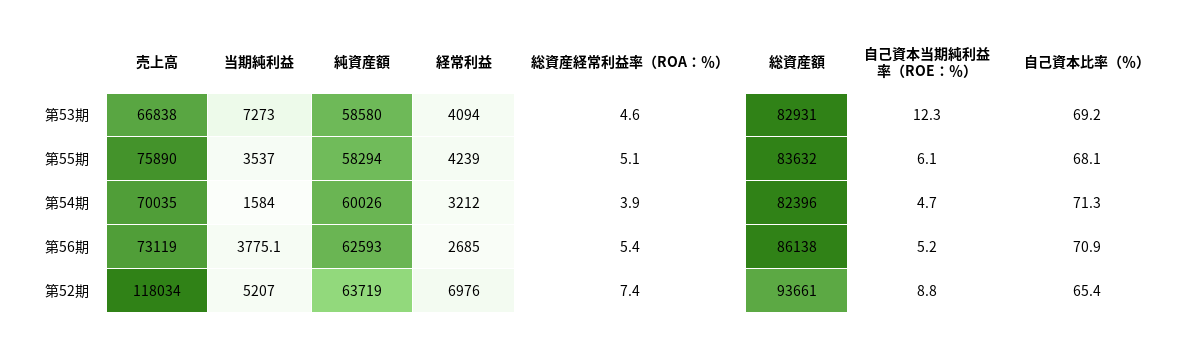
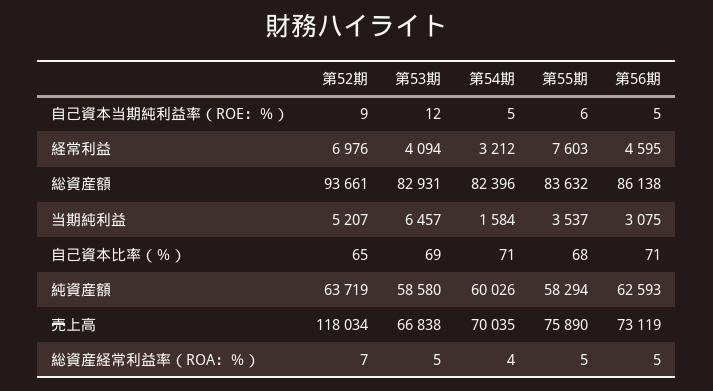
  {
    "売上高": {
      "第53期": 66838,
      "第55期": 75890,
      "第54期": 70035,
      "第56期": 73119,
      "第52期": 118034
    },
    "当期純利益": {
-     "第53期": 7273,
+     "第53期": 6457,
      "第55期": 3537,
      "第54期": 1584,
-     "第56期": 3775.1,
+     "第56期": 3075,
      "第52期": 5207
    },
    "純資産額": {
      "第53期": 58580,
      "第55期": 58294,
      "第54期": 60026,
      "第56期": 62593,
      "第52期": 63719
    },
    "経常利益": {
      "第53期": 4094,
-     "第55期": 4239,
+     "第55期": 7603,
      "第54期": 3212,
-     "第56期": 2685,
+     "第56期": 4595,
      "第52期": 6976
    },
    "総資産経常利益率（ROA：％）": {
      "第53期": 4.6,
      "第55期": 5.1,
      "第54期": 3.9,
      "第56期": 5.4,
      "第52期": 7.4
    },
    "総資産額": {
      "第53期": 82931,
      "第55期": 83632,
      "第54期": 82396,
      "第56期": 86138,
      "第52期": 93661
    },
    "自己資本当期純利益率（ROE：％）": {
      "第53期": 12.3,
      "第55期": 6.1,
      "第54期": 4.7,
      "第56期": 5.2,
      "第52期": 8.8
    },
    "自己資本比率（％）": {
      "第53期": 69.2,
      "第55期": 68.1,
      "第54期": 71.3,
      "第56期": 70.9,
      "第52期": 65.4
    }
  }

